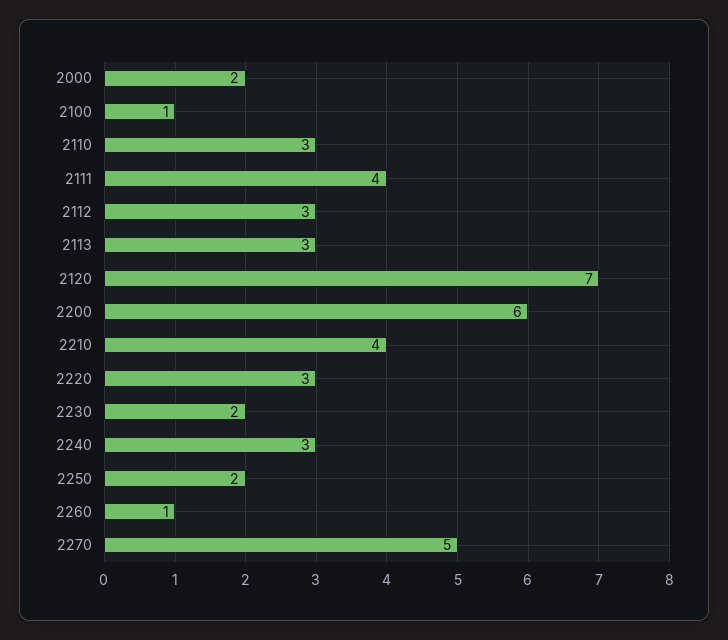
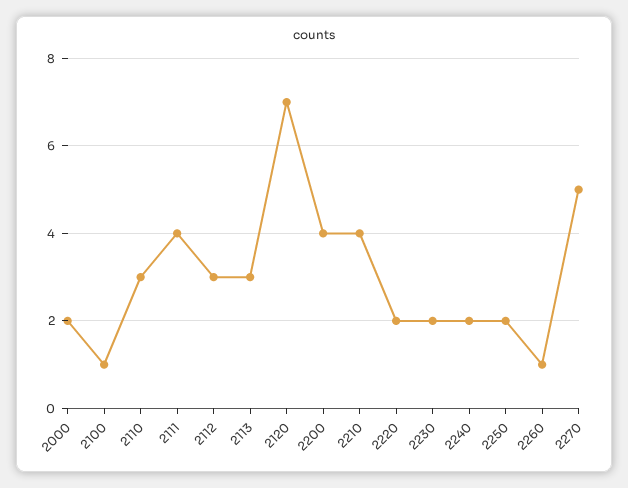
  {
    "2000": 2,
    "2100": 1,
    "2110": 3,
    "2111": 4,
    "2112": 3,
    "2113": 3,
    "2120": 7,
-   "2200": 6,
+   "2200": 4,
    "2210": 4,
-   "2220": 3,
+   "2220": 2,
    "2230": 2,
-   "2240": 3,
+   "2240": 2,
    "2250": 2,
    "2260": 1,
    "2270": 5
  }

